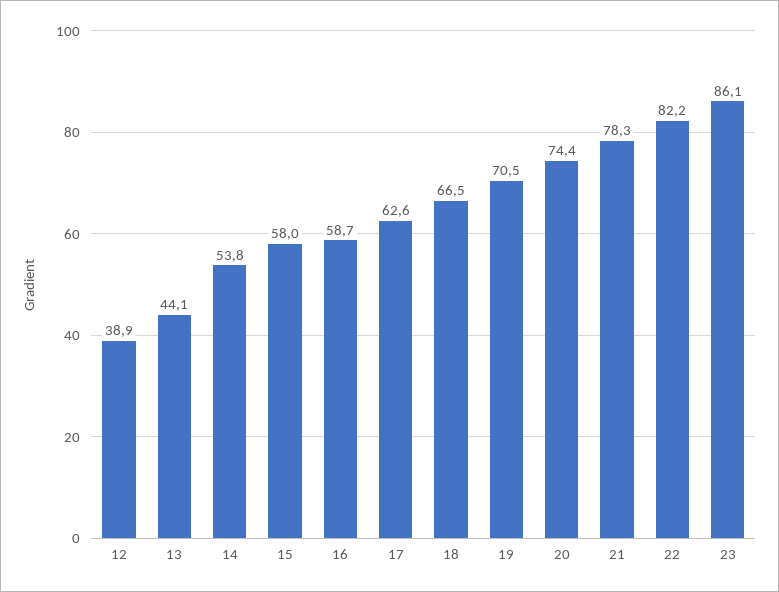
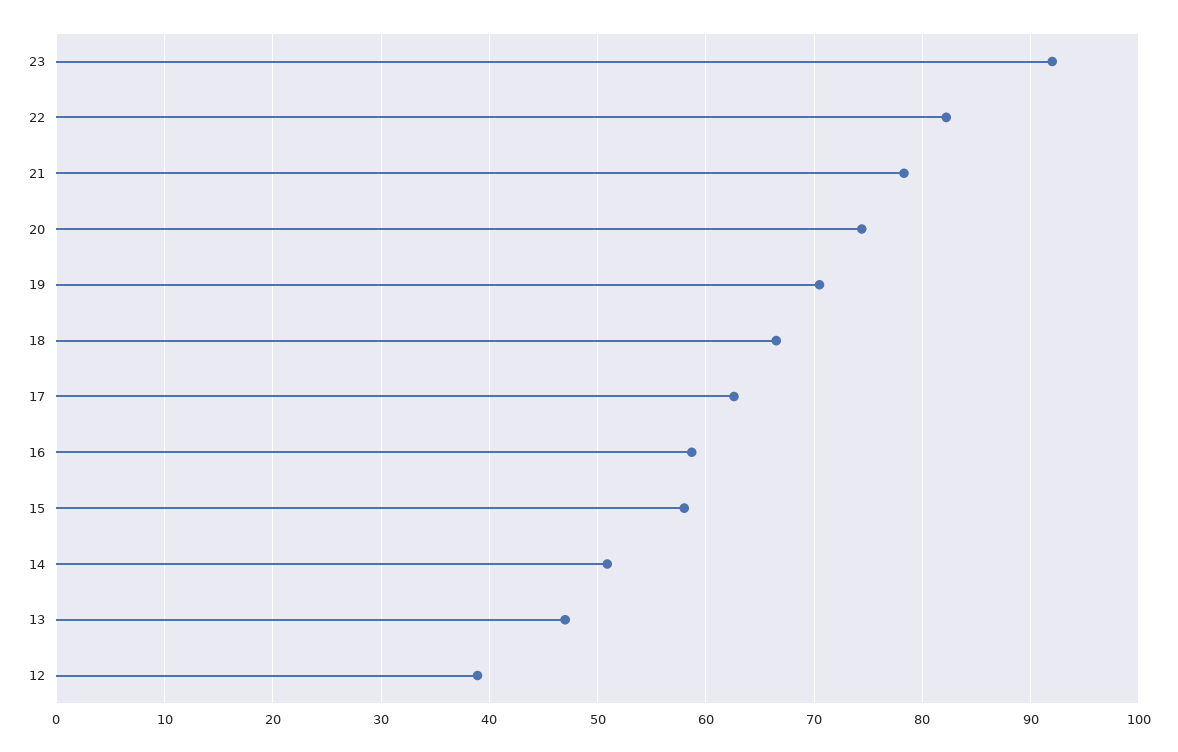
  {
    "12": 38.9,
-   "13": 44.1,
+   "13": 47,
-   "14": 53.8,
+   "14": 51,
    "15": 58,
    "16": 58.7,
    "17": 62.6,
    "18": 66.5,
    "19": 70.5,
    "20": 74.4,
    "21": 78.3,
    "22": 82.2,
-   "23": 86.1
+   "23": 92
  }

